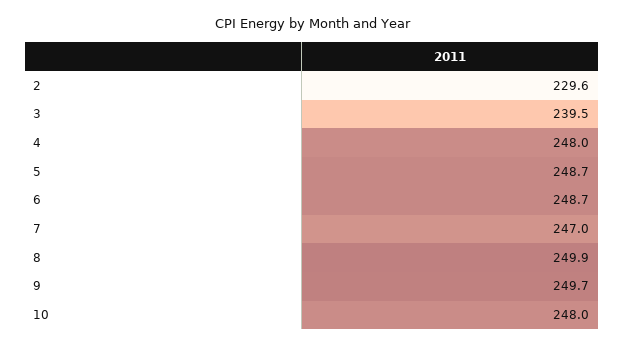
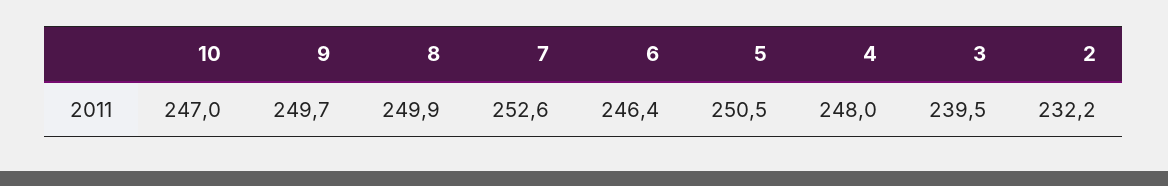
  {
-   "2": 229.6,
+   "2": 232.2,
    "3": 239.5,
    "4": 248,
-   "5": 248.7,
+   "5": 250.5,
-   "6": 248.7,
+   "6": 246.4,
-   "7": 247,
+   "7": 252.6,
    "8": 249.9,
    "9": 249.7,
-   "10": 248
+   "10": 247
  }

